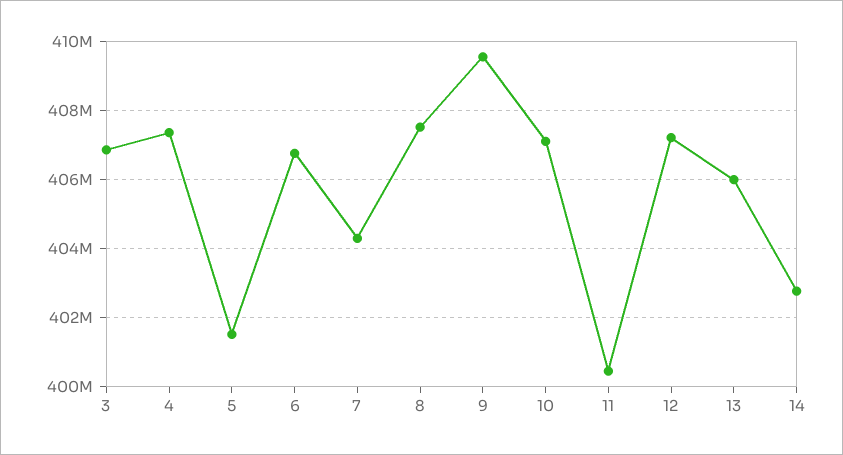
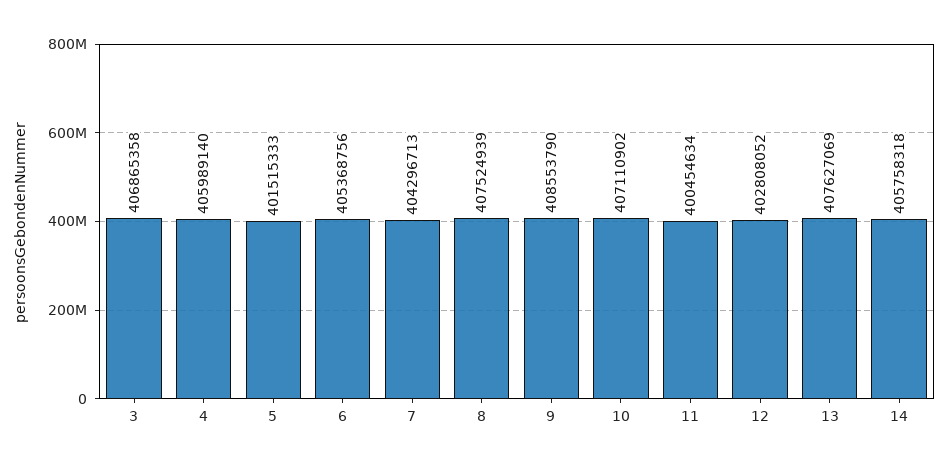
  {
    "3": 406865358,
-   "4": 407400000,
+   "4": 405989140,
    "5": 401515333,
-   "6": 406800000,
+   "6": 405368756,
    "7": 404296713,
    "8": 407524939,
-   "9": 409600000,
+   "9": 408553790,
    "10": 407110902,
    "11": 400454634,
-   "12": 407200000,
+   "12": 402808052,
-   "13": 406000000,
+   "13": 407627069,
-   "14": 402800000
+   "14": 405758318
  }

